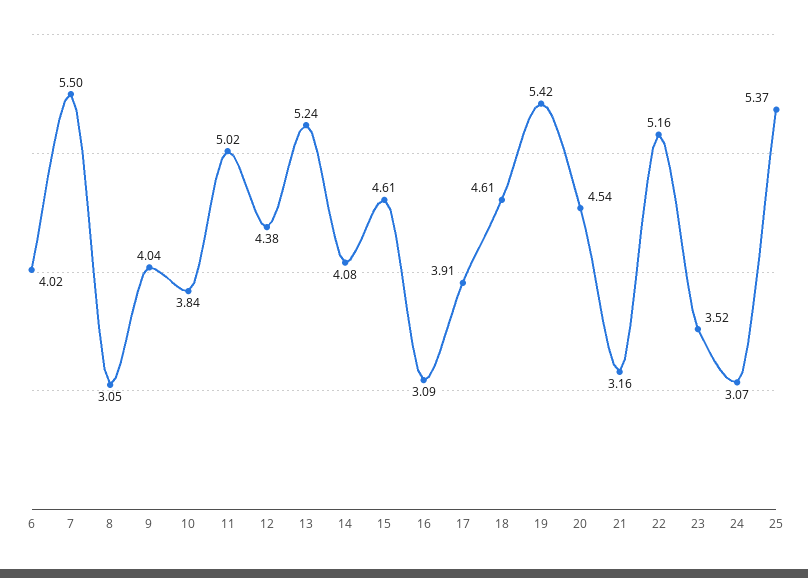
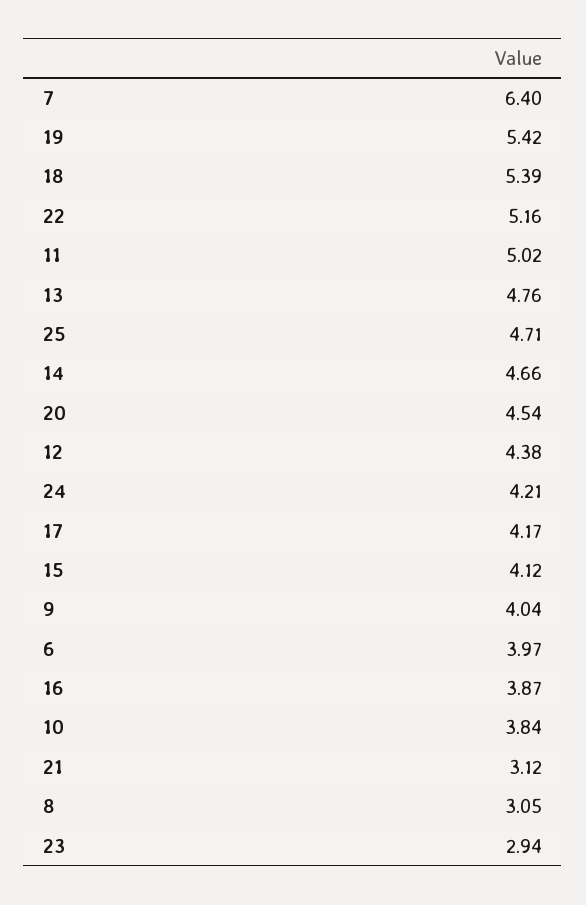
  {
-   "6": 4.02,
+   "6": 3.97,
-   "7": 5.5,
+   "7": 6.4,
    "8": 3.05,
    "9": 4.04,
    "10": 3.84,
    "11": 5.02,
    "12": 4.38,
-   "13": 5.24,
+   "13": 4.76,
-   "14": 4.08,
+   "14": 4.66,
-   "15": 4.61,
+   "15": 4.12,
-   "16": 3.09,
+   "16": 3.87,
-   "17": 3.91,
+   "17": 4.17,
-   "18": 4.61,
+   "18": 5.39,
    "19": 5.42,
    "20": 4.54,
-   "21": 3.16,
+   "21": 3.12,
    "22": 5.16,
-   "23": 3.52,
+   "23": 2.94,
-   "24": 3.07,
+   "24": 4.21,
-   "25": 5.37
+   "25": 4.71
  }

